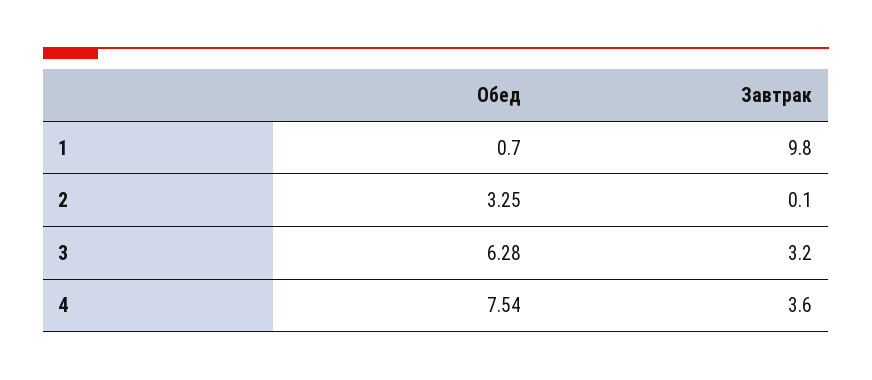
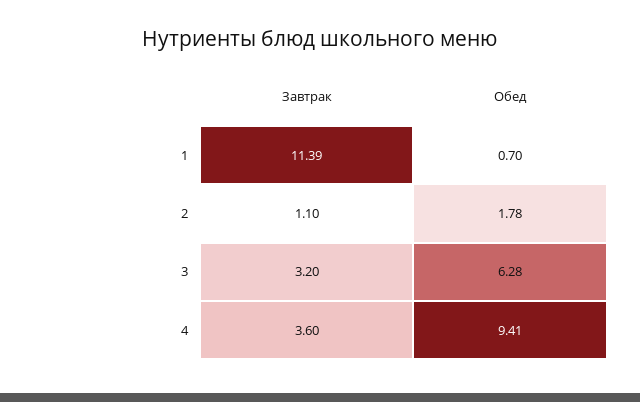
  {
    "Обед": {
      "1": 0.7,
-     "2": 3.25,
+     "2": 1.78,
      "3": 6.28,
-     "4": 7.54
+     "4": 9.41
    },
    "Завтрак": {
-     "1": 9.8,
+     "1": 11.39,
-     "2": 0.1,
+     "2": 1.1,
      "3": 3.2,
      "4": 3.6
    }
  }

